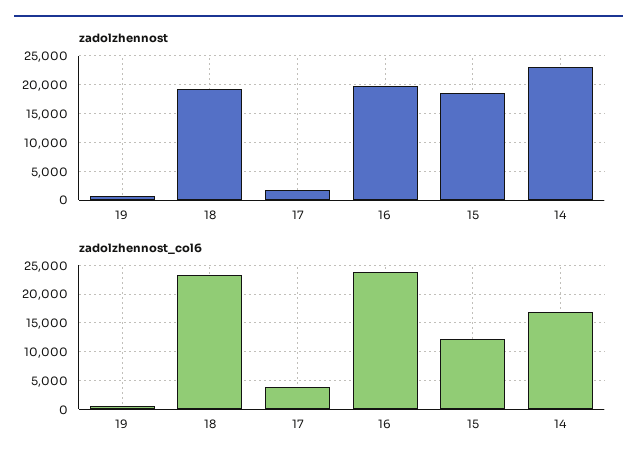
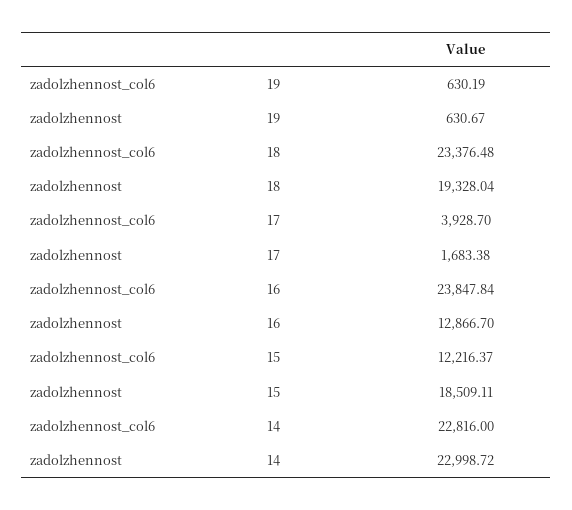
  {
    "zadolzhennost": {
      "19": 630.67,
      "18": 19328.04,
      "17": 1683.38,
-     "16": 20000,
+     "16": 12866.7,
      "15": 18509.11,
      "14": 22998.72
    },
    "zadolzhennost_col6": {
      "19": 630.19,
      "18": 23376.48,
      "17": 3928.7,
      "16": 23847.84,
      "15": 12216.37,
-     "14": 17500
+     "14": 22816
    }
  }

